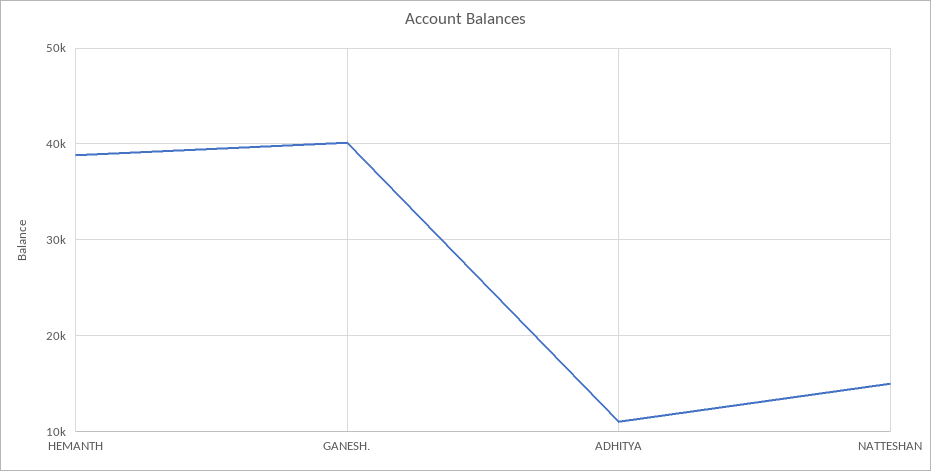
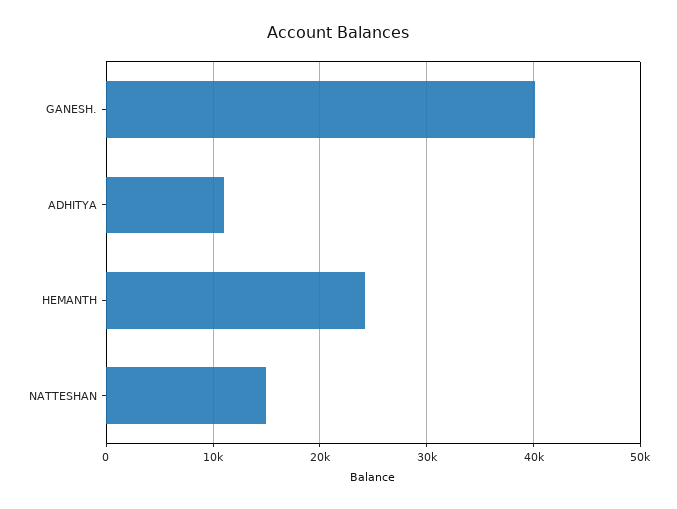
  {
-   "HEMANTH": 39000,
+   "HEMANTH": 24000,
    "GANESH.": 40000,
    "ADHITYA": 11000,
    "NATTESHAN": 15000
  }

